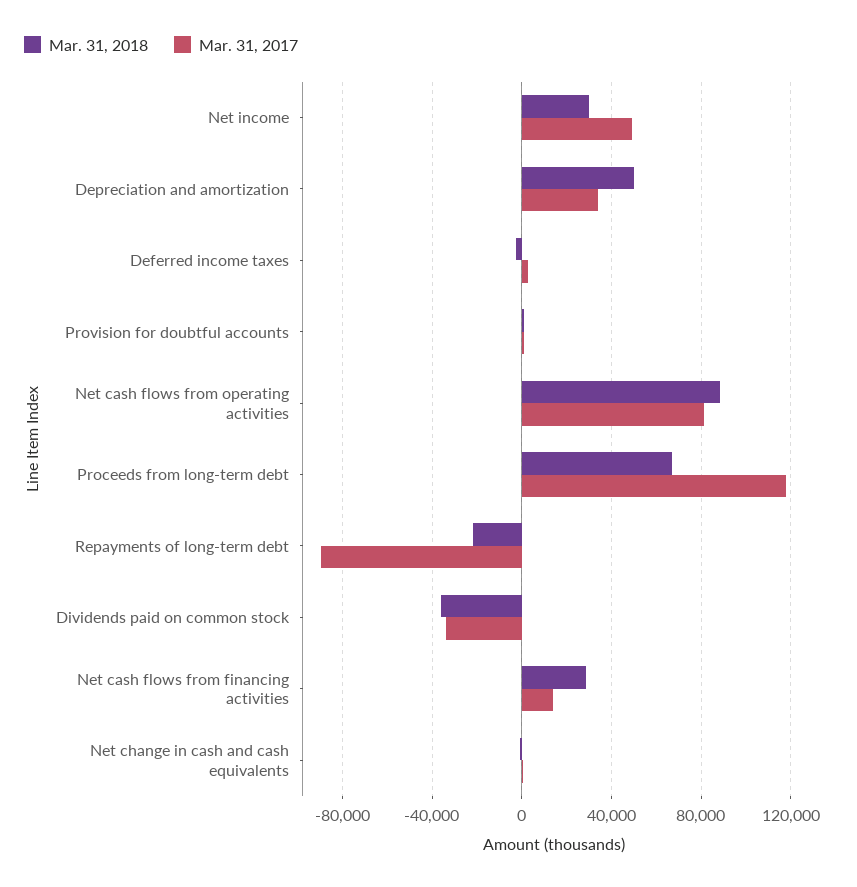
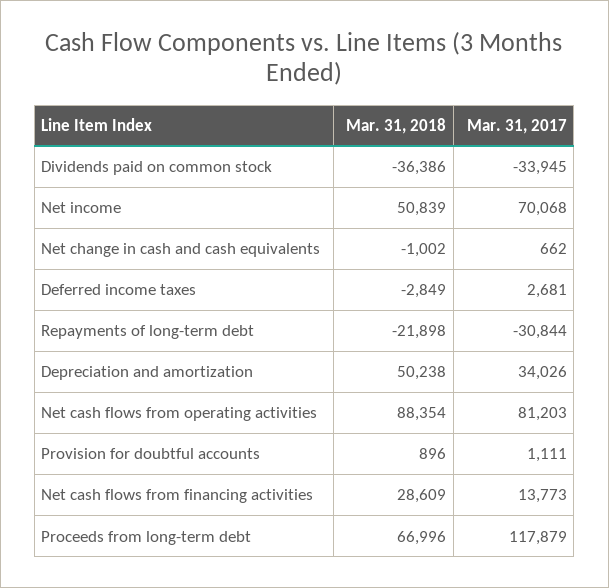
  {
    "Mar. 31, 2018": {
-     "Net income": 30000,
+     "Net income": 50839,
      "Depreciation and amortization": 50238,
      "Deferred income taxes": -2849,
      "Provision for doubtful accounts": 896,
      "Net cash flows from operating activities": 88354,
      "Proceeds from long-term debt": 66996,
      "Repayments of long-term debt": -21898,
      "Dividends paid on common stock": -36386,
      "Net cash flows from financing activities": 28609,
      "Net change in cash and cash equivalents": -1002
    },
    "Mar. 31, 2017": {
-     "Net income": 50000,
+     "Net income": 70068,
      "Depreciation and amortization": 34026,
      "Deferred income taxes": 2681,
      "Provision for doubtful accounts": 1111,
      "Net cash flows from operating activities": 81203,
      "Proceeds from long-term debt": 117879,
-     "Repayments of long-term debt": -90000,
+     "Repayments of long-term debt": -30844,
      "Dividends paid on common stock": -33945,
      "Net cash flows from financing activities": 13773,
      "Net change in cash and cash equivalents": 662
    }
  }

